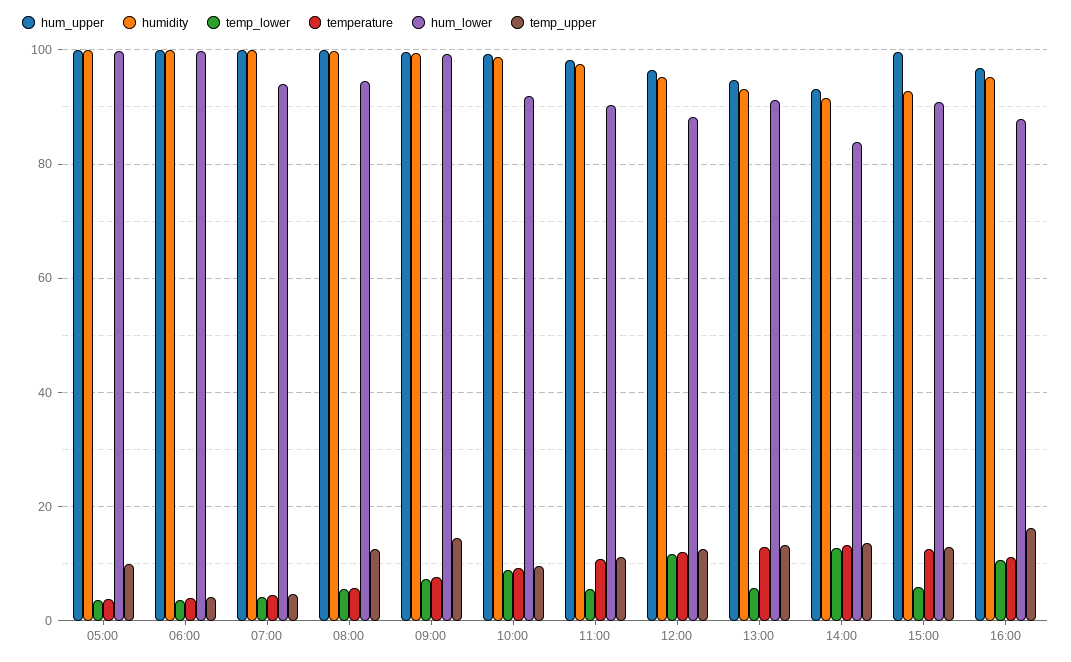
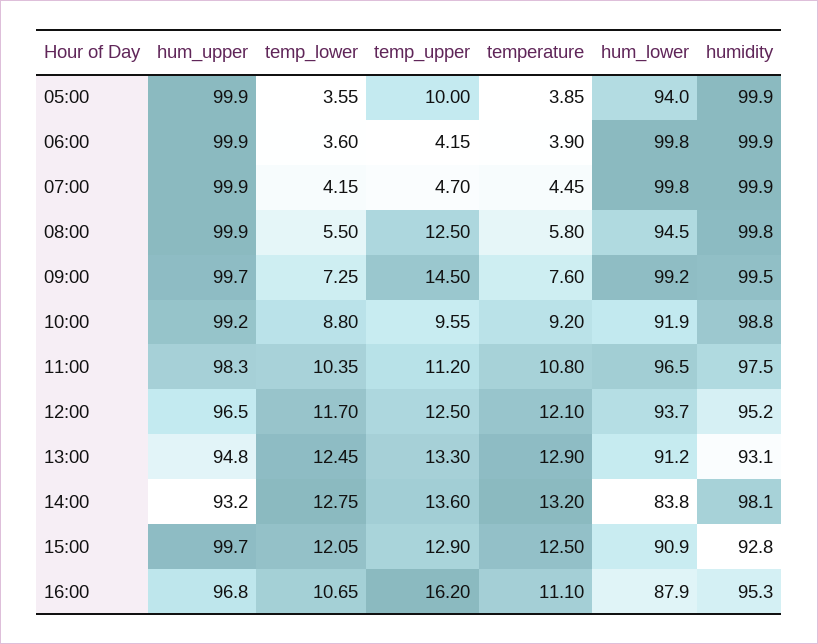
  {
    "hum_upper": {
      "05:00": 99.9,
      "06:00": 99.9,
      "07:00": 99.9,
      "08:00": 99.9,
      "09:00": 99.7,
      "10:00": 99.2,
      "11:00": 98.3,
      "12:00": 96.5,
      "13:00": 94.8,
      "14:00": 93.2,
      "15:00": 99.7,
      "16:00": 96.8
    },
    "humidity": {
      "05:00": 99.9,
      "06:00": 99.9,
      "07:00": 99.9,
      "08:00": 99.8,
      "09:00": 99.5,
      "10:00": 98.8,
      "11:00": 97.5,
      "12:00": 95.2,
      "13:00": 93.1,
-     "14:00": 92,
+     "14:00": 98.1,
      "15:00": 92.8,
      "16:00": 95.3
    },
    "temp_lower": {
      "05:00": 3.55,
      "06:00": 3.6,
      "07:00": 4.15,
      "08:00": 5.5,
      "09:00": 7.25,
      "10:00": 8.8,
-     "11:00": 6,
+     "11:00": 10.35,
      "12:00": 11.7,
-     "13:00": 6,
+     "13:00": 12.45,
      "14:00": 12.75,
-     "15:00": 6,
+     "15:00": 12.05,
      "16:00": 10.65
    },
    "temperature": {
      "05:00": 3.85,
      "06:00": 3.9,
      "07:00": 4.45,
      "08:00": 5.8,
      "09:00": 7.6,
      "10:00": 9.2,
      "11:00": 10.8,
      "12:00": 12.1,
      "13:00": 12.9,
      "14:00": 13.2,
      "15:00": 12.5,
      "16:00": 11.1
    },
    "hum_lower": {
-     "05:00": 100,
+     "05:00": 94,
      "06:00": 99.8,
-     "07:00": 94,
+     "07:00": 99.8,
      "08:00": 94.5,
      "09:00": 99.2,
      "10:00": 91.9,
-     "11:00": 90,
+     "11:00": 96.5,
-     "12:00": 88,
+     "12:00": 93.7,
      "13:00": 91.2,
      "14:00": 83.8,
      "15:00": 90.9,
      "16:00": 87.9
    },
    "temp_upper": {
      "05:00": 10,
      "06:00": 4.15,
      "07:00": 4.7,
      "08:00": 12.5,
      "09:00": 14.5,
      "10:00": 9.55,
      "11:00": 11.2,
      "12:00": 12.5,
      "13:00": 13.3,
      "14:00": 13.6,
      "15:00": 12.9,
      "16:00": 16.2
    }
  }

